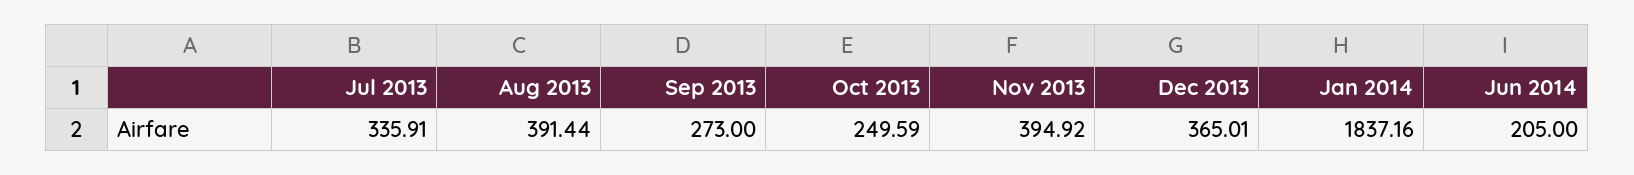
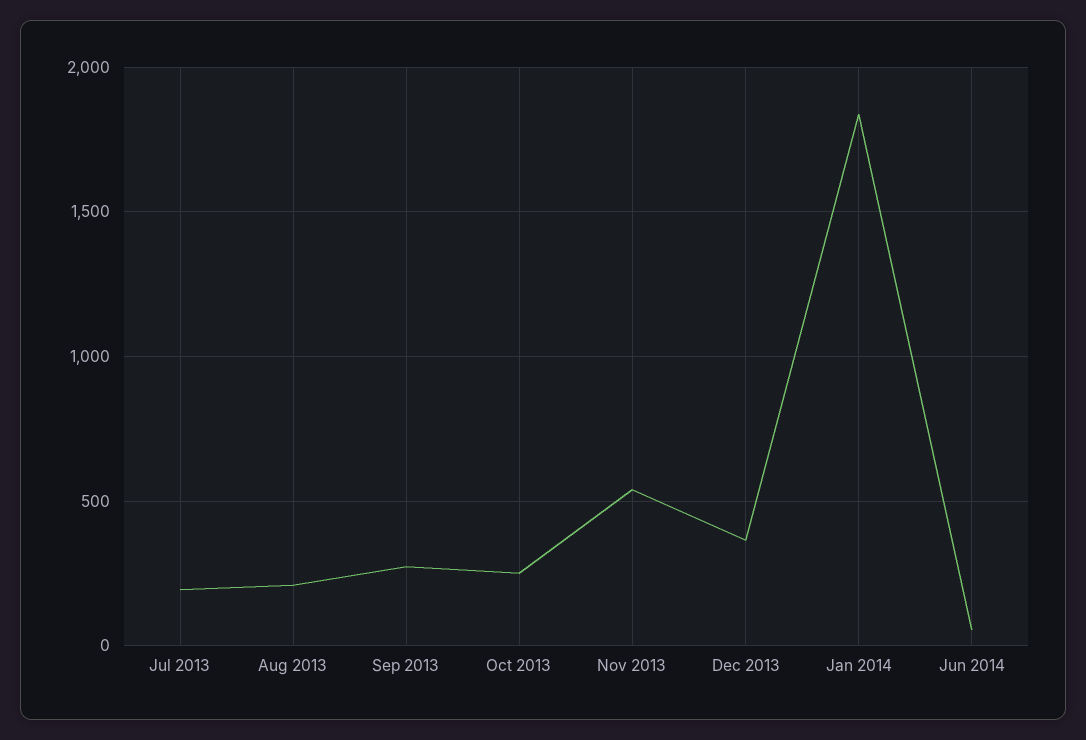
  {
-   "Jul 2013": 335.91,
+   "Jul 2013": 200,
-   "Aug 2013": 391.44,
+   "Aug 2013": 200,
    "Sep 2013": 273,
    "Oct 2013": 249.59,
-   "Nov 2013": 394.92,
+   "Nov 2013": 550,
    "Dec 2013": 365.01,
    "Jan 2014": 1837.16,
-   "Jun 2014": 205
+   "Jun 2014": 50
  }

